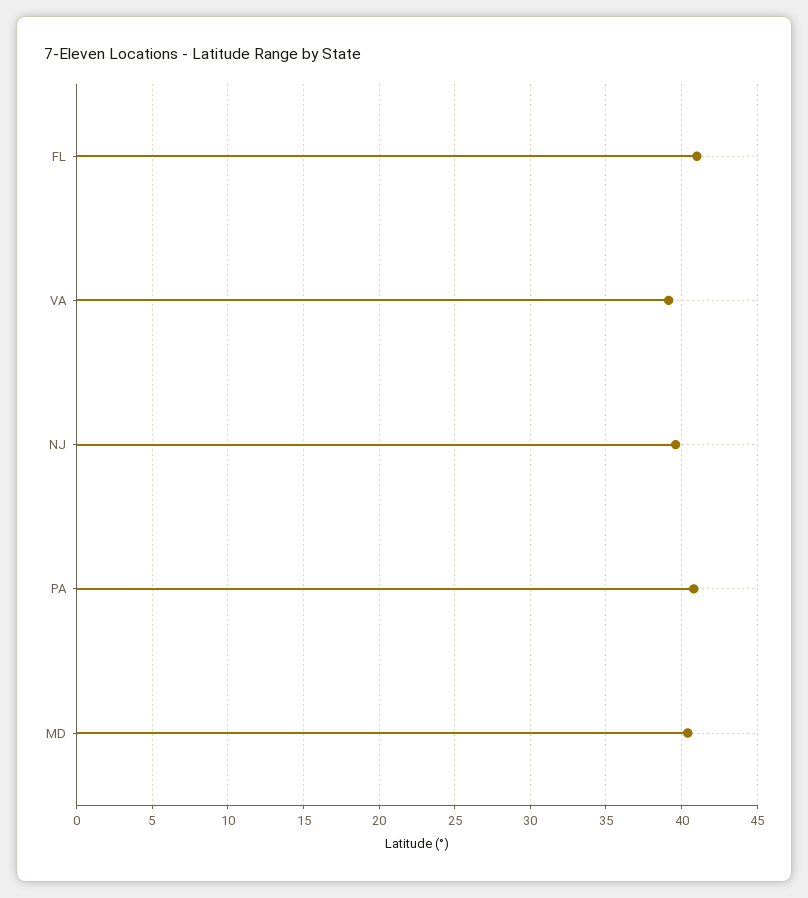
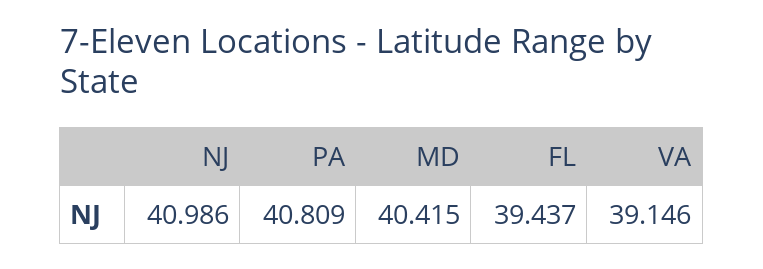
  {
-   "FL": 41,
+   "FL": 39.437,
    "VA": 39.146,
-   "NJ": 39.5,
+   "NJ": 40.986,
    "PA": 40.809,
    "MD": 40.415
  }

